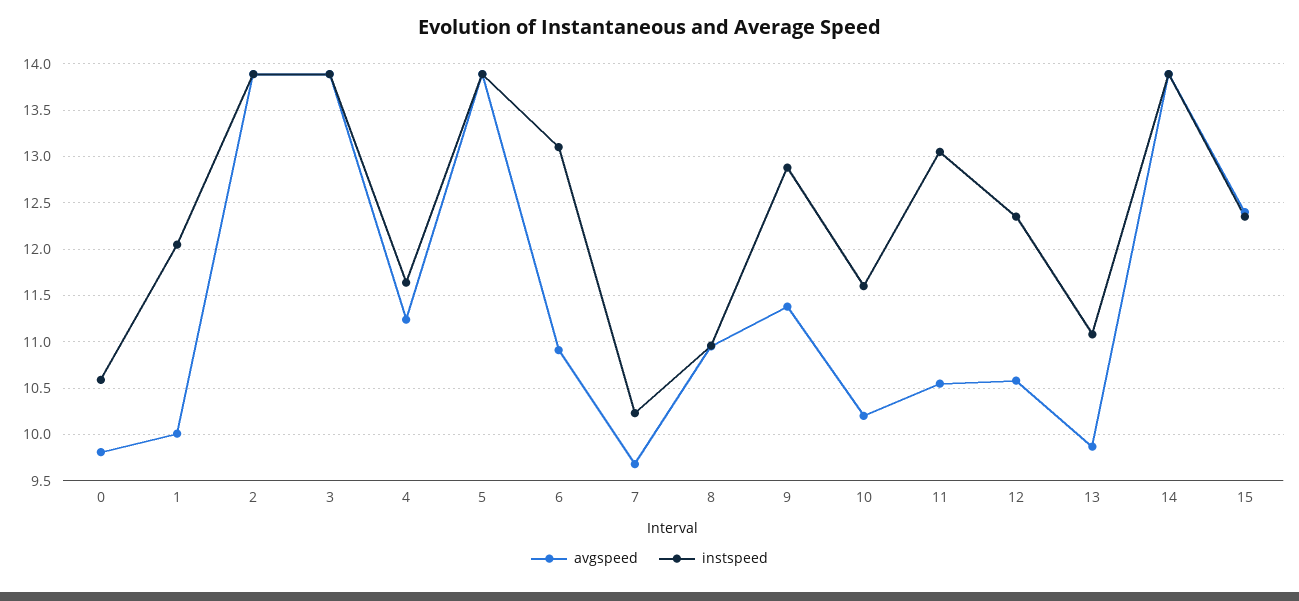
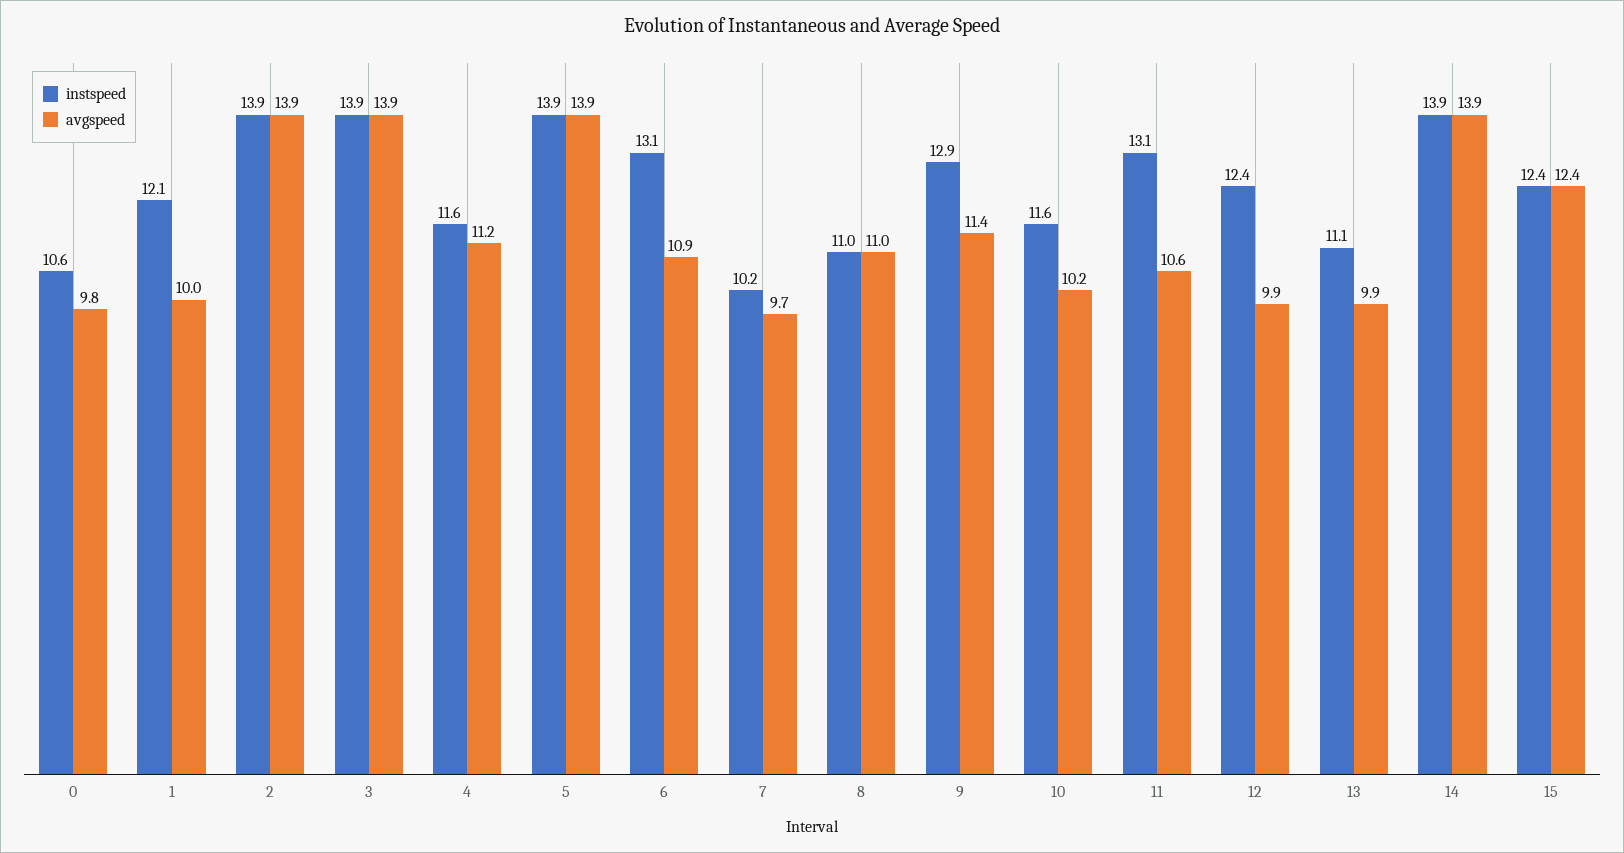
  {
    "avgspeed": {
      "0": 9.8,
      "1": 10,
      "2": 13.9,
      "3": 13.9,
      "4": 11.2,
      "5": 13.9,
      "6": 10.9,
      "7": 9.7,
      "8": 11,
      "9": 11.4,
      "10": 10.2,
      "11": 10.6,
-     "12": 10.6,
+     "12": 9.9,
      "13": 9.9,
      "14": 13.9,
      "15": 12.4
    },
    "instspeed": {
      "0": 10.6,
      "1": 12.1,
      "2": 13.9,
      "3": 13.9,
      "4": 11.6,
      "5": 13.9,
      "6": 13.1,
      "7": 10.2,
      "8": 11,
      "9": 12.9,
      "10": 11.6,
      "11": 13.1,
      "12": 12.4,
      "13": 11.1,
      "14": 13.9,
      "15": 12.4
    }
  }

